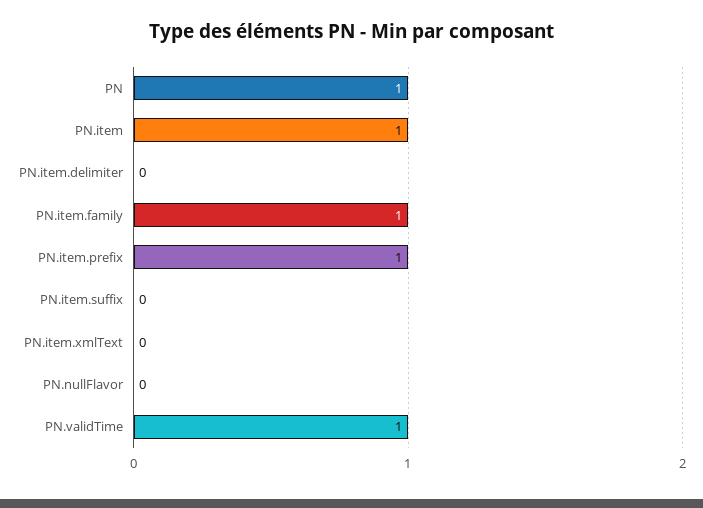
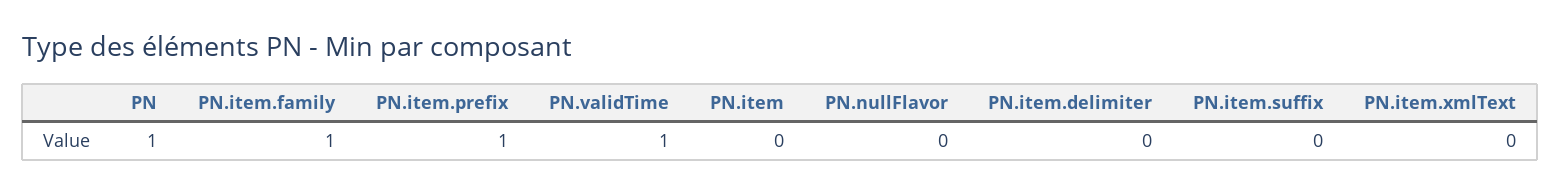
  {
    "PN": 1,
-   "PN.item": 1,
+   "PN.item": 0,
    "PN.item.delimiter": 0,
    "PN.item.family": 1,
    "PN.item.prefix": 1,
    "PN.item.suffix": 0,
    "PN.item.xmlText": 0,
    "PN.nullFlavor": 0,
    "PN.validTime": 1
  }

